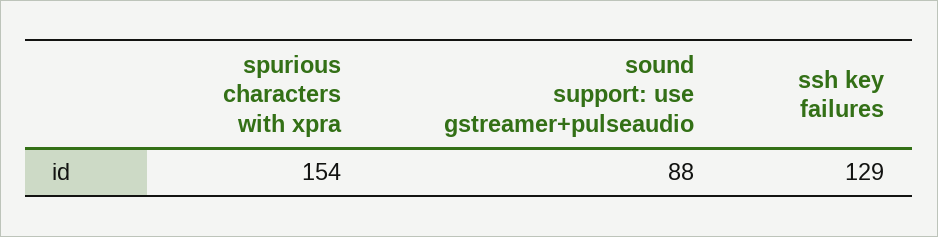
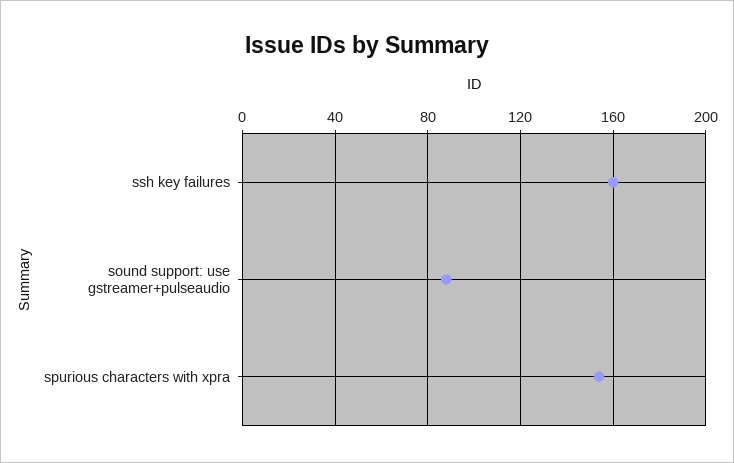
  {
    "spurious characters with xpra": 154,
    "sound support: use gstreamer+pulseaudio": 88,
-   "ssh key failures": 129
+   "ssh key failures": 160
  }

